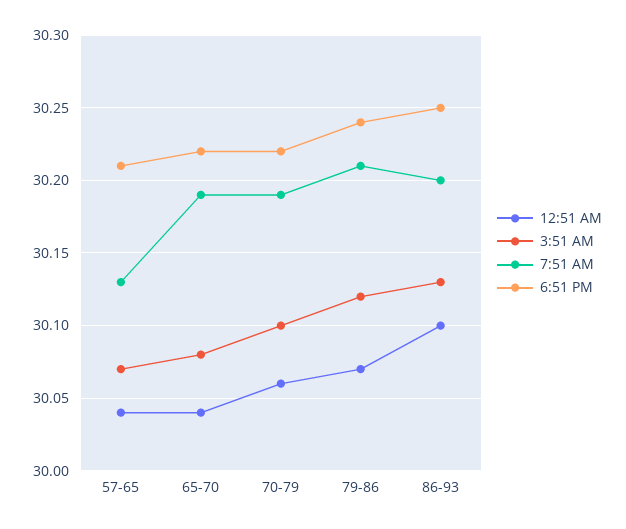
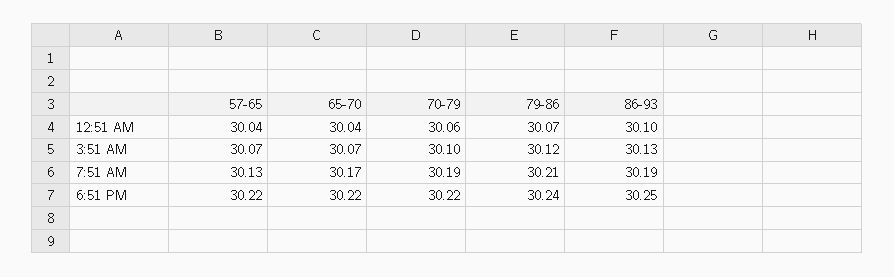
  {
    "12:51 AM": {
      "57-65": 30.04,
      "65-70": 30.04,
      "70-79": 30.06,
      "79-86": 30.07,
      "86-93": 30.1
    },
    "3:51 AM": {
      "57-65": 30.07,
-     "65-70": 30.08,
+     "65-70": 30.07,
      "70-79": 30.1,
      "79-86": 30.12,
      "86-93": 30.13
    },
    "7:51 AM": {
      "57-65": 30.13,
-     "65-70": 30.19,
+     "65-70": 30.17,
      "70-79": 30.19,
      "79-86": 30.21,
-     "86-93": 30.2
+     "86-93": 30.19
    },
    "6:51 PM": {
-     "57-65": 30.21,
+     "57-65": 30.22,
      "65-70": 30.22,
      "70-79": 30.22,
      "79-86": 30.24,
      "86-93": 30.25
    }
  }

